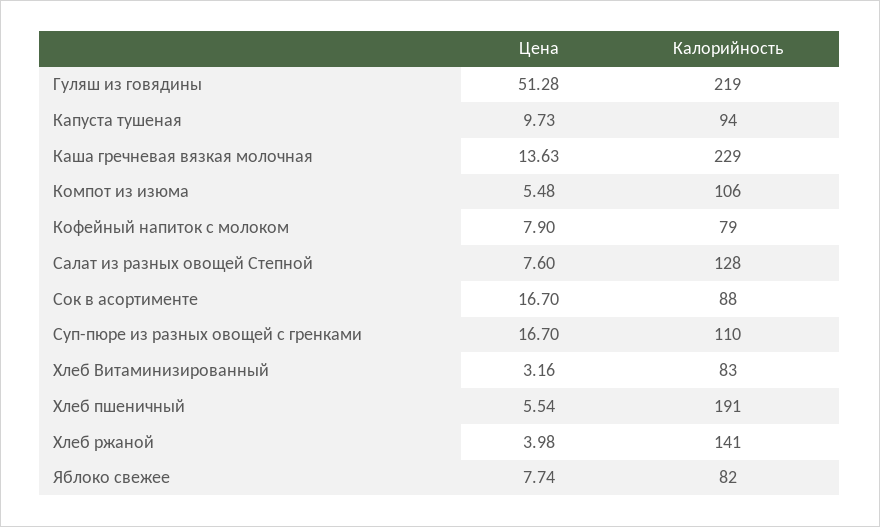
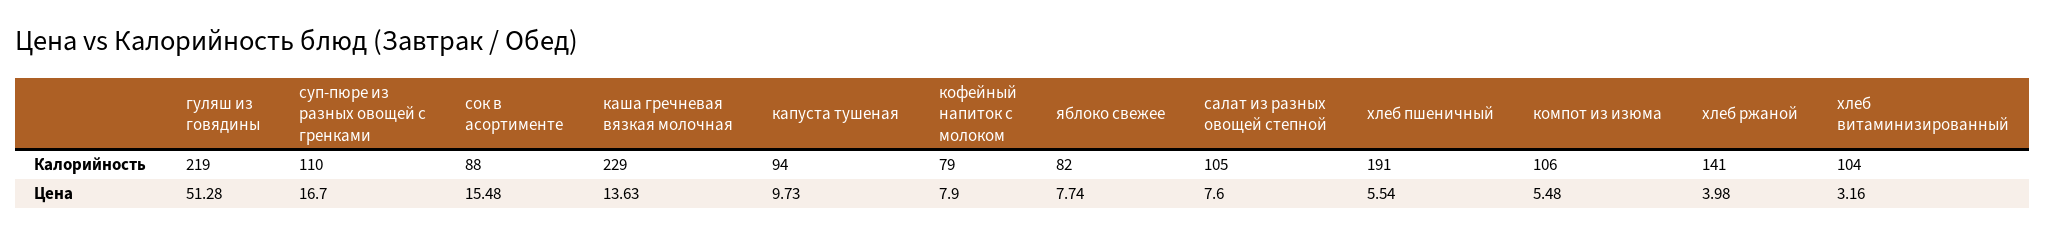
  {
    "Цена": {
      "Гуляш из говядины": 51.28,
      "Капуста тушеная": 9.73,
      "Каша гречневая вязкая молочная": 13.63,
      "Компот из изюма": 5.48,
      "Кофейный напиток с молоком": 7.9,
      "Салат из разных овощей Степной": 7.6,
-     "Сок в асортименте": 16.7,
+     "Сок в асортименте": 15.48,
      "Суп-пюре из разных овощей с гренками": 16.7,
      "Хлеб Витаминизированный": 3.16,
      "Хлеб пшеничный": 5.54,
      "Хлеб ржаной": 3.98,
      "Яблоко свежее": 7.74
    },
    "Калорийность": {
      "Гуляш из говядины": 219,
      "Капуста тушеная": 94,
      "Каша гречневая вязкая молочная": 229,
      "Компот из изюма": 106,
      "Кофейный напиток с молоком": 79,
-     "Салат из разных овощей Степной": 128,
+     "Салат из разных овощей Степной": 105,
      "Сок в асортименте": 88,
      "Суп-пюре из разных овощей с гренками": 110,
-     "Хлеб Витаминизированный": 83,
+     "Хлеб Витаминизированный": 104,
      "Хлеб пшеничный": 191,
      "Хлеб ржаной": 141,
      "Яблоко свежее": 82
    }
  }

